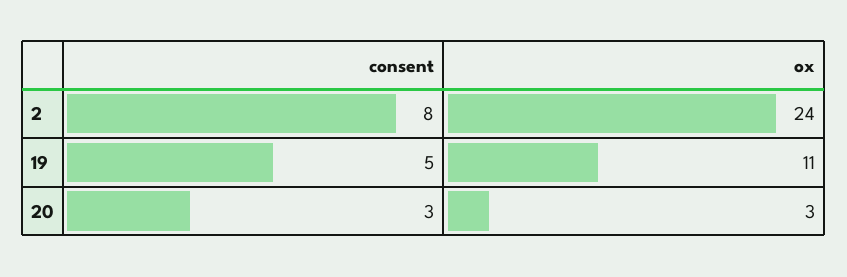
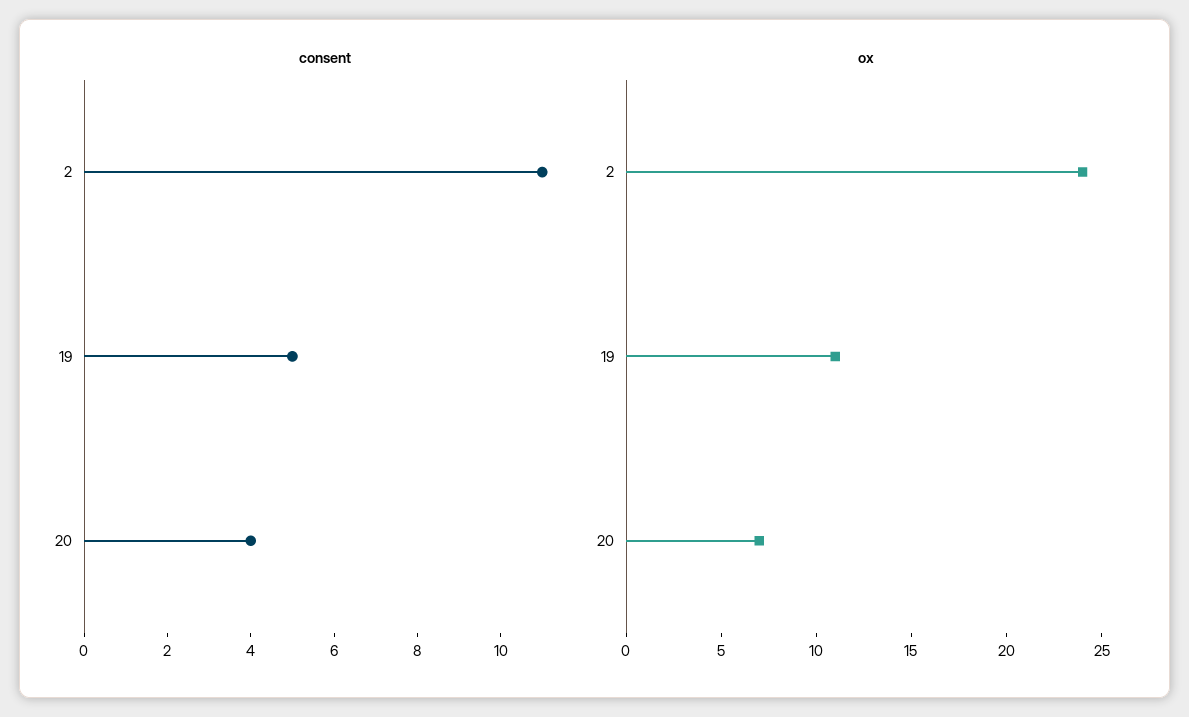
  {
    "consent": {
-     "2": 8,
+     "2": 11,
      "19": 5,
-     "20": 3
+     "20": 4
    },
    "ox": {
      "2": 24,
      "19": 11,
-     "20": 3
+     "20": 7
    }
  }

